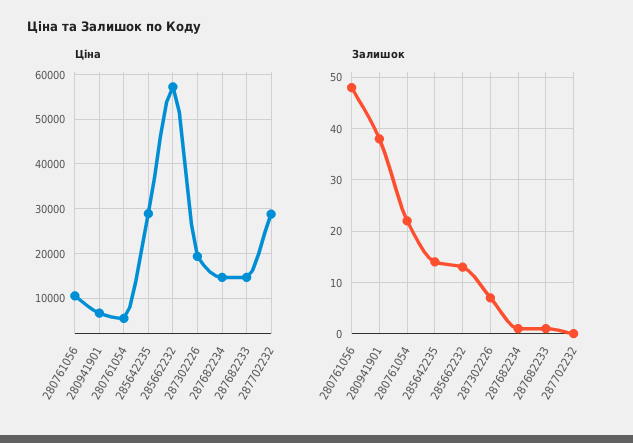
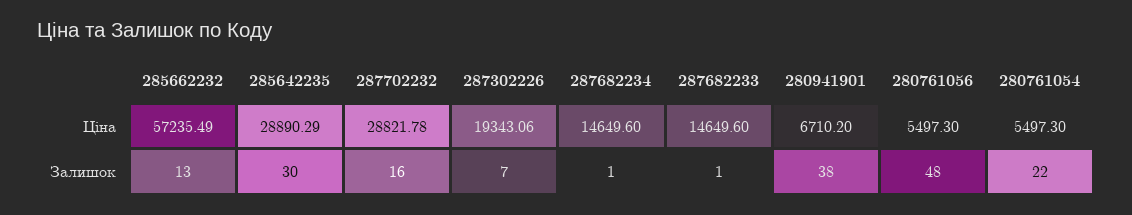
  {
    "Ціна": {
-     "280761056": 10000,
+     "280761056": 5497.3,
      "280941901": 6710.2,
      "280761054": 5497.3,
      "285642235": 28890.29,
      "285662232": 57235.49,
      "287302226": 19343.06,
      "287682234": 14649.6,
      "287682233": 14649.6,
      "287702232": 28821.78
    },
    "Залишок": {
      "280761056": 48,
      "280941901": 38,
      "280761054": 22,
-     "285642235": 15,
+     "285642235": 30,
      "285662232": 13,
      "287302226": 7,
      "287682234": 1,
      "287682233": 1,
-     "287702232": 0
+     "287702232": 16
    }
  }

